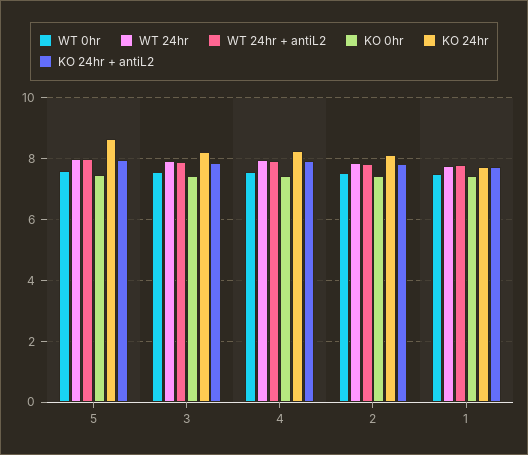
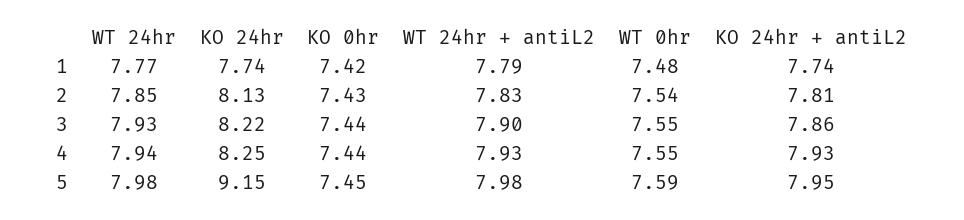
  {
    "WT 0hr": {
      "5": 7.59,
      "3": 7.55,
      "4": 7.55,
      "2": 7.54,
      "1": 7.48
    },
    "WT 24hr": {
      "5": 7.98,
      "3": 7.93,
      "4": 7.94,
      "2": 7.85,
      "1": 7.77
    },
    "WT 24hr + antiL2": {
      "5": 7.98,
      "3": 7.9,
      "4": 7.93,
      "2": 7.83,
      "1": 7.79
    },
    "KO 0hr": {
      "5": 7.45,
      "3": 7.44,
      "4": 7.44,
      "2": 7.43,
      "1": 7.42
    },
    "KO 24hr": {
-     "5": 8.6,
+     "5": 9.15,
      "3": 8.22,
      "4": 8.25,
      "2": 8.13,
      "1": 7.74
    },
    "KO 24hr + antiL2": {
      "5": 7.95,
      "3": 7.86,
      "4": 7.93,
      "2": 7.81,
      "1": 7.74
    }
  }

